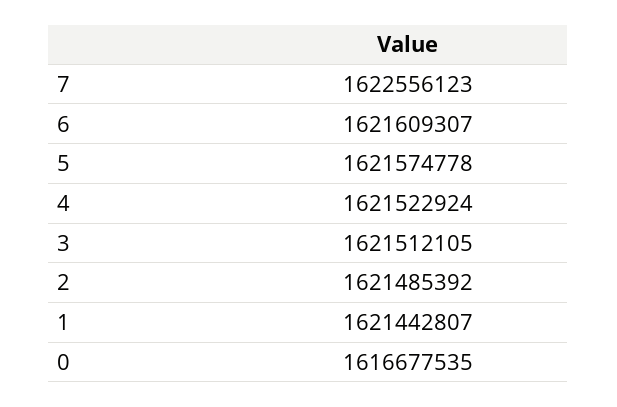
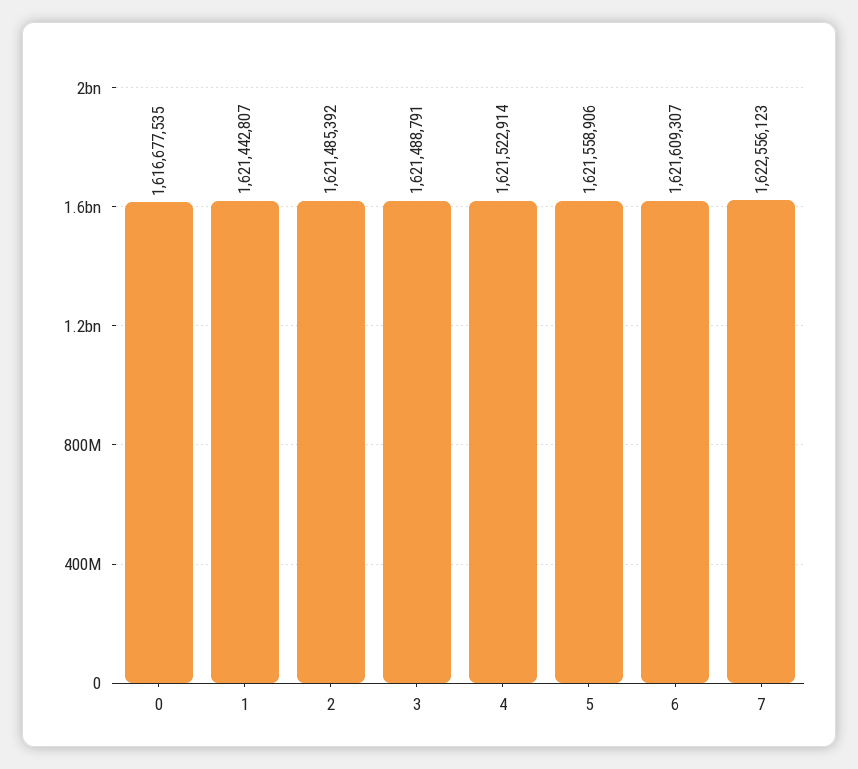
  {
    "7": 1622556123,
    "6": 1621609307,
-   "5": 1621574778,
+   "5": 1621558906,
-   "4": 1621522924,
+   "4": 1621522914,
-   "3": 1621512105,
+   "3": 1621488791,
    "2": 1621485392,
    "1": 1621442807,
    "0": 1616677535
  }

